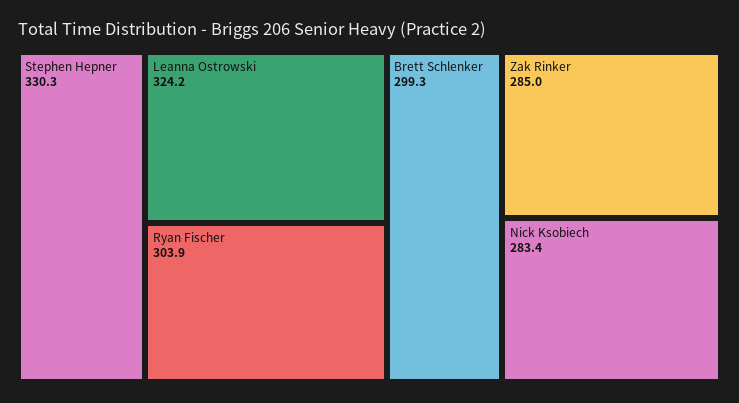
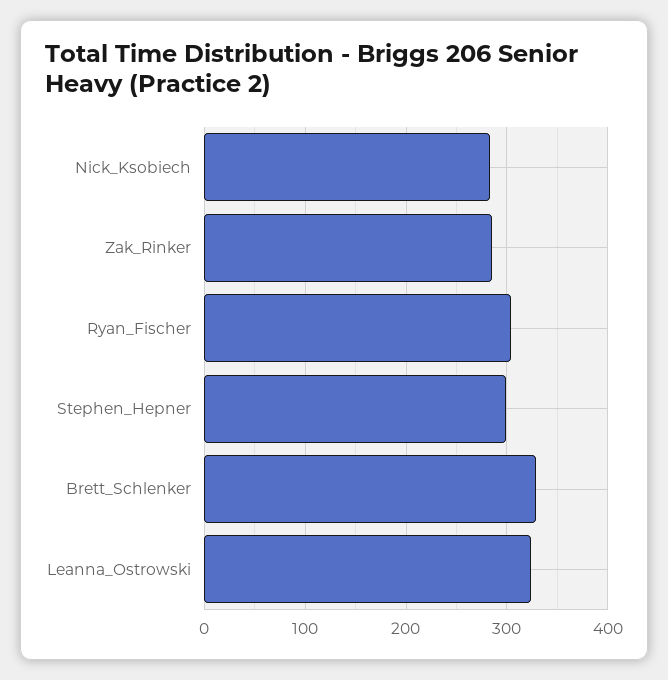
  {
-   "Stephen Hepner": 330.3,
+   "Stephen Hepner": 300,
    "Leanna Ostrowski": 324.2,
    "Ryan Fischer": 303.9,
-   "Brett Schlenker": 299.3,
+   "Brett Schlenker": 330,
    "Zak Rinker": 285,
    "Nick Ksobiech": 283.4
  }

